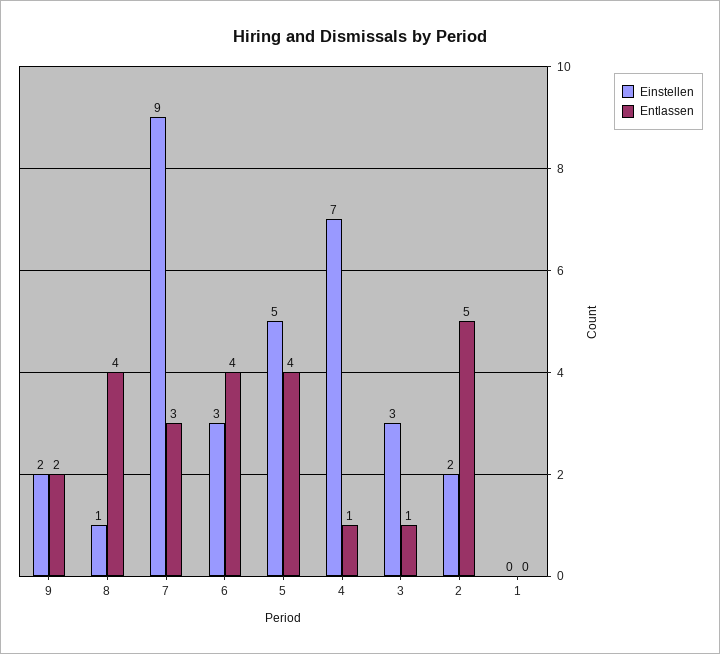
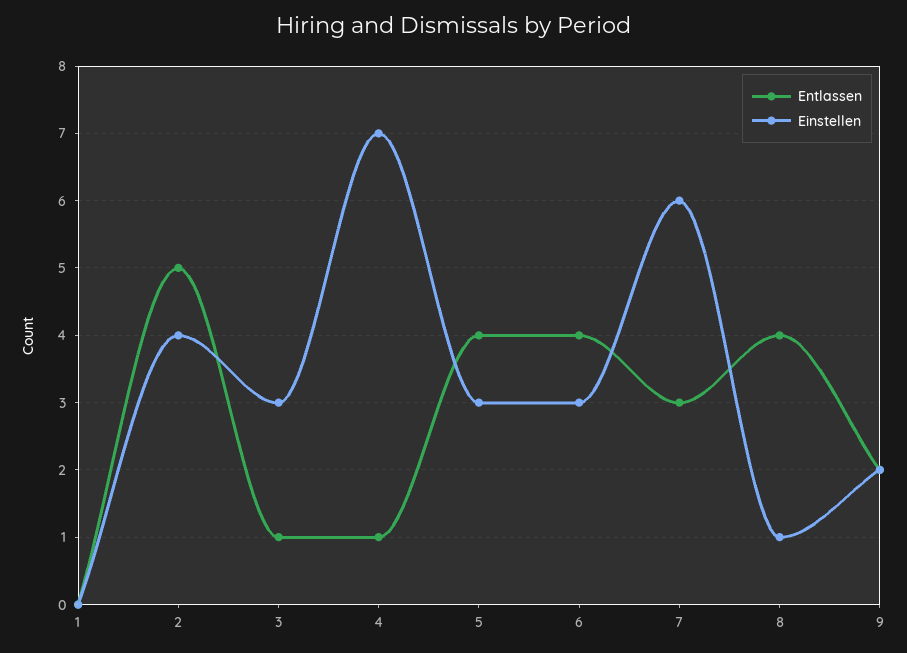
  {
    "Einstellen": {
      "9": 2,
      "8": 1,
-     "7": 9,
+     "7": 6,
      "6": 3,
-     "5": 5,
+     "5": 3,
      "4": 7,
      "3": 3,
-     "2": 2,
+     "2": 4,
      "1": 0
    },
    "Entlassen": {
      "9": 2,
      "8": 4,
      "7": 3,
      "6": 4,
      "5": 4,
      "4": 1,
      "3": 1,
      "2": 5,
      "1": 0
    }
  }

